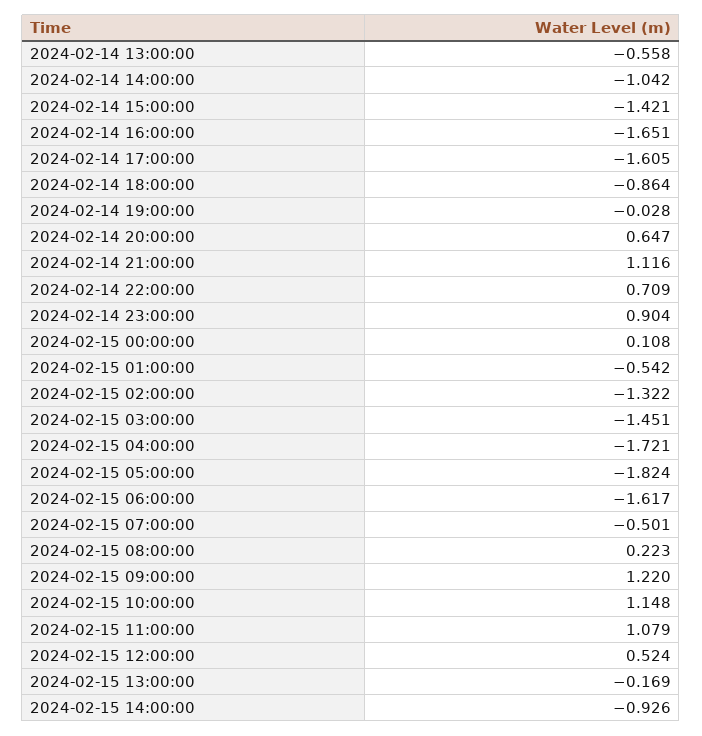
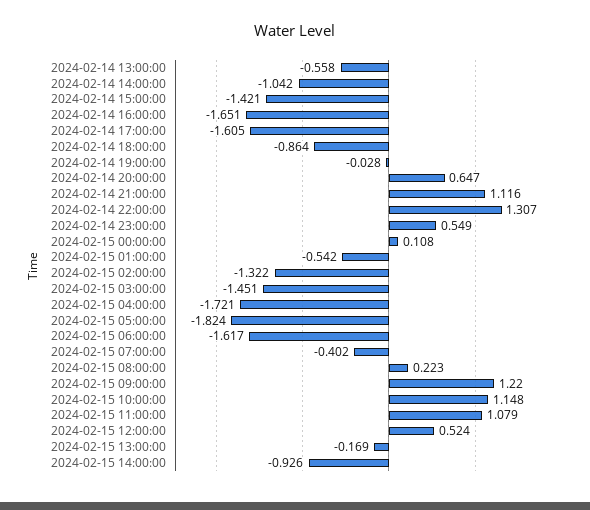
  {
    "2024-02-14 13:00:00": -0.558,
    "2024-02-14 14:00:00": -1.042,
    "2024-02-14 15:00:00": -1.421,
    "2024-02-14 16:00:00": -1.651,
    "2024-02-14 17:00:00": -1.605,
    "2024-02-14 18:00:00": -0.864,
    "2024-02-14 19:00:00": -0.028,
    "2024-02-14 20:00:00": 0.647,
    "2024-02-14 21:00:00": 1.116,
-   "2024-02-14 22:00:00": 0.709,
+   "2024-02-14 22:00:00": 1.307,
-   "2024-02-14 23:00:00": 0.904,
+   "2024-02-14 23:00:00": 0.549,
    "2024-02-15 00:00:00": 0.108,
    "2024-02-15 01:00:00": -0.542,
    "2024-02-15 02:00:00": -1.322,
    "2024-02-15 03:00:00": -1.451,
    "2024-02-15 04:00:00": -1.721,
    "2024-02-15 05:00:00": -1.824,
    "2024-02-15 06:00:00": -1.617,
-   "2024-02-15 07:00:00": -0.501,
+   "2024-02-15 07:00:00": -0.402,
    "2024-02-15 08:00:00": 0.223,
    "2024-02-15 09:00:00": 1.22,
    "2024-02-15 10:00:00": 1.148,
    "2024-02-15 11:00:00": 1.079,
    "2024-02-15 12:00:00": 0.524,
    "2024-02-15 13:00:00": -0.169,
    "2024-02-15 14:00:00": -0.926
  }

